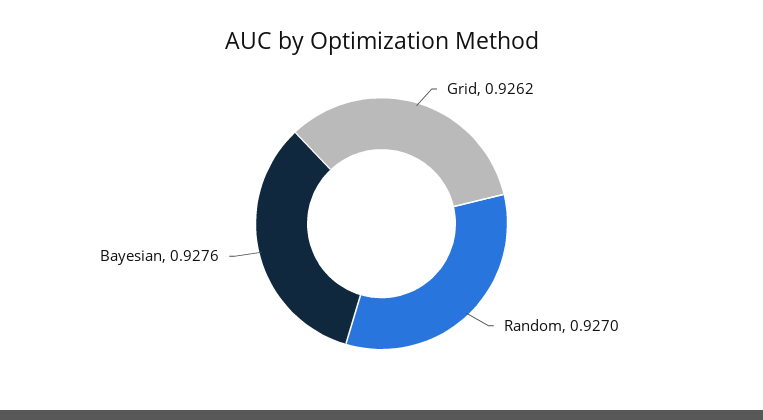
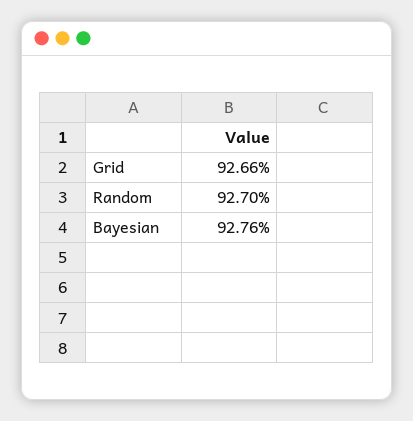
  {
-   "Grid": 0.9262,
+   "Grid": 0.9266,
    "Random": 0.927,
    "Bayesian": 0.9276
  }

